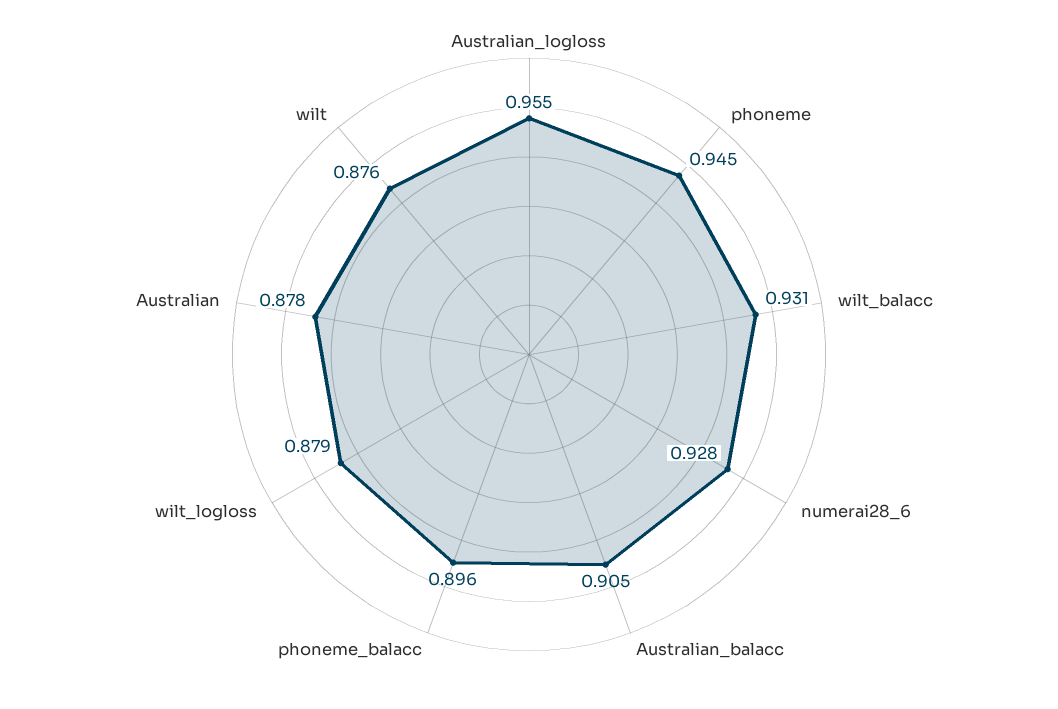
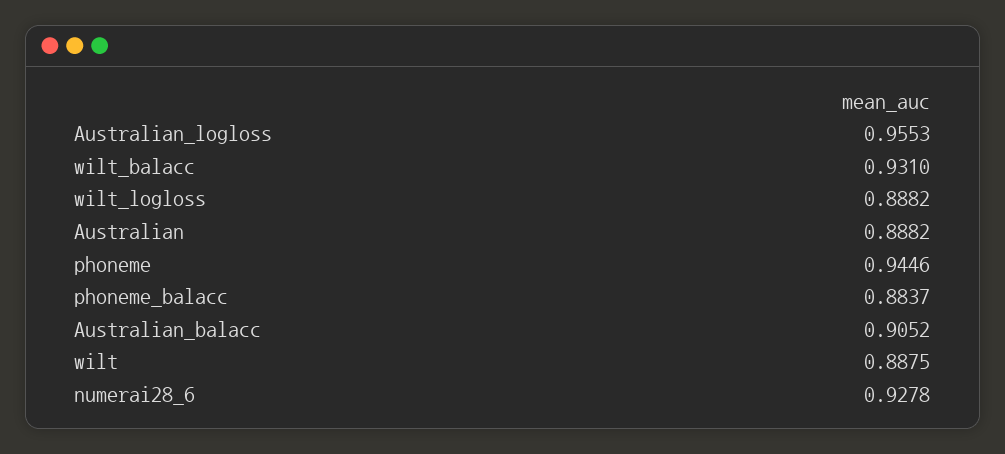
  {
    "Australian_logloss": 0.9553,
    "phoneme": 0.9446,
    "wilt_balacc": 0.931,
    "numerai28_6": 0.9278,
    "Australian_balacc": 0.9052,
-   "phoneme_balacc": 0.896,
+   "phoneme_balacc": 0.8837,
-   "wilt_logloss": 0.879,
+   "wilt_logloss": 0.8882,
-   "Australian": 0.878,
+   "Australian": 0.8882,
-   "wilt": 0.876
+   "wilt": 0.8875
  }

